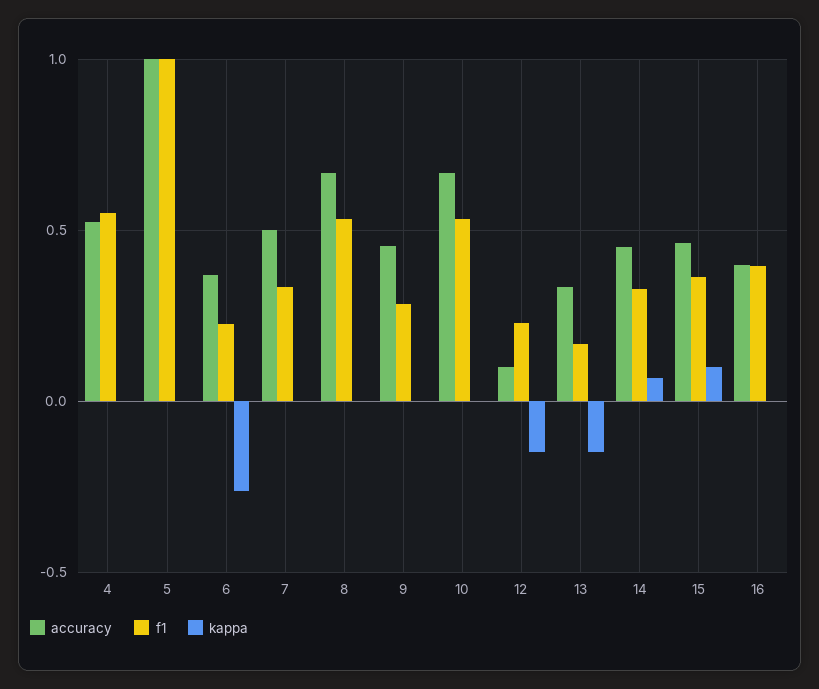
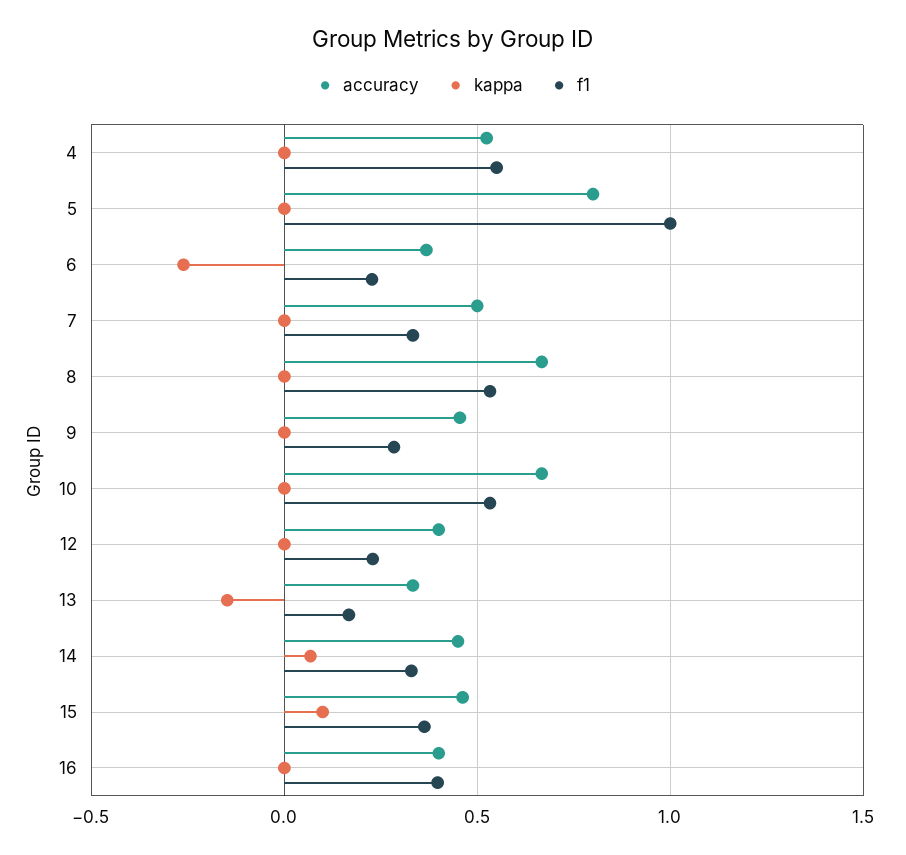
  {
    "accuracy": {
      "4": 0.5,
-     "5": 1,
+     "5": 0.8,
      "6": 0.35,
      "7": 0.5,
      "8": 0.65,
      "9": 0.45,
      "10": 0.65,
-     "12": 0.1,
+     "12": 0.4,
      "13": 0.35,
      "14": 0.45,
      "15": 0.45,
      "16": 0.4
    },
    "f1": {
      "4": 0.55,
      "5": 1,
      "6": 0.25,
      "7": 0.35,
      "8": 0.55,
      "9": 0.3,
      "10": 0.55,
      "12": 0.25,
      "13": 0.15,
      "14": 0.35,
      "15": 0.35,
      "16": 0.4
    },
    "kappa": {
      "4": 0,
      "5": 0,
      "6": -0.25,
      "7": 0,
      "8": 0,
      "9": 0,
      "10": 0,
-     "12": -0.15,
+     "12": 0,
      "13": -0.15,
      "14": 0.05,
      "15": 0.1,
      "16": 0
    }
  }

